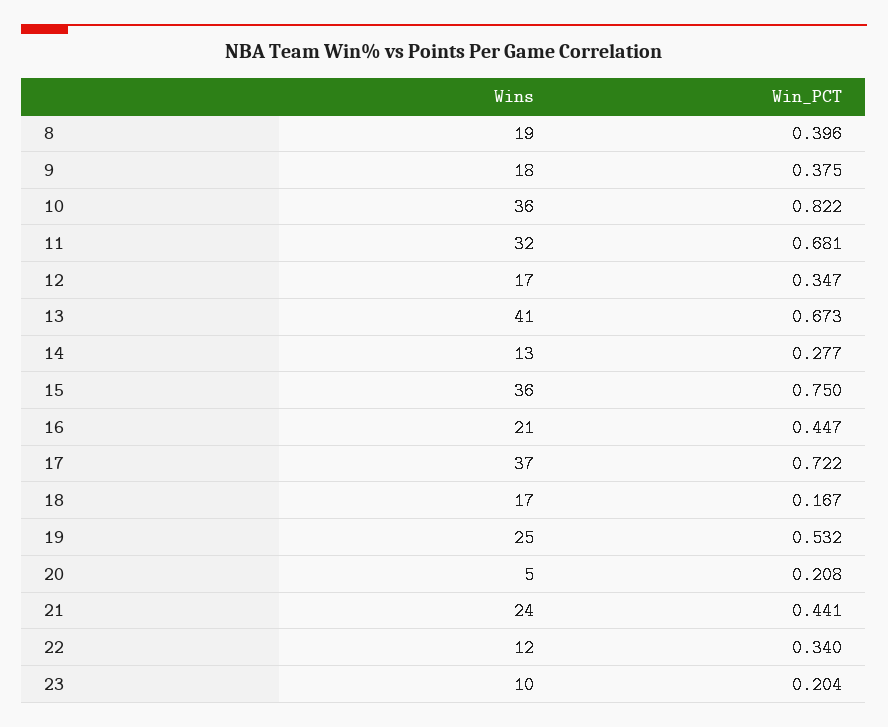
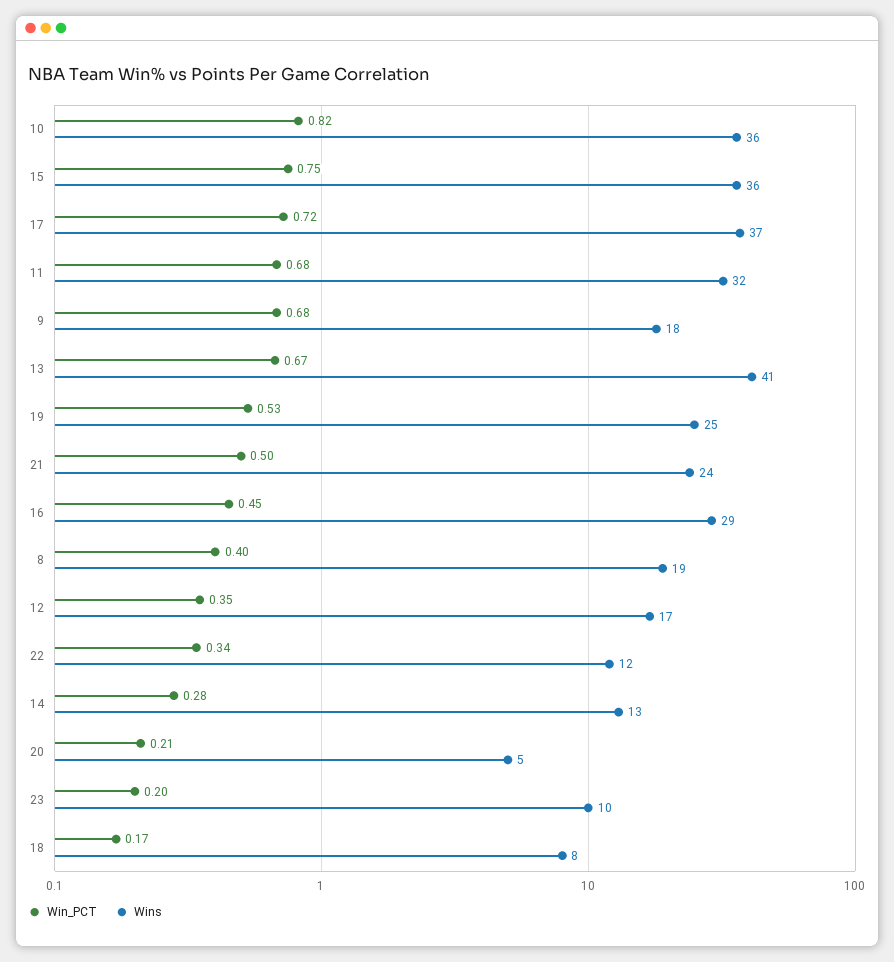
  {
    "Wins": {
      "8": 19,
      "9": 18,
      "10": 36,
      "11": 32,
      "12": 17,
      "13": 41,
      "14": 13,
      "15": 36,
-     "16": 21,
+     "16": 29,
      "17": 37,
-     "18": 17,
+     "18": 8,
      "19": 25,
      "20": 5,
      "21": 24,
      "22": 12,
      "23": 10
    },
    "Win_PCT": {
      "8": 0.396,
-     "9": 0.375,
+     "9": 0.68,
      "10": 0.822,
      "11": 0.681,
      "12": 0.347,
      "13": 0.673,
      "14": 0.277,
      "15": 0.75,
      "16": 0.447,
      "17": 0.722,
      "18": 0.167,
      "19": 0.532,
      "20": 0.208,
-     "21": 0.441,
+     "21": 0.5,
      "22": 0.34,
      "23": 0.204
    }
  }

